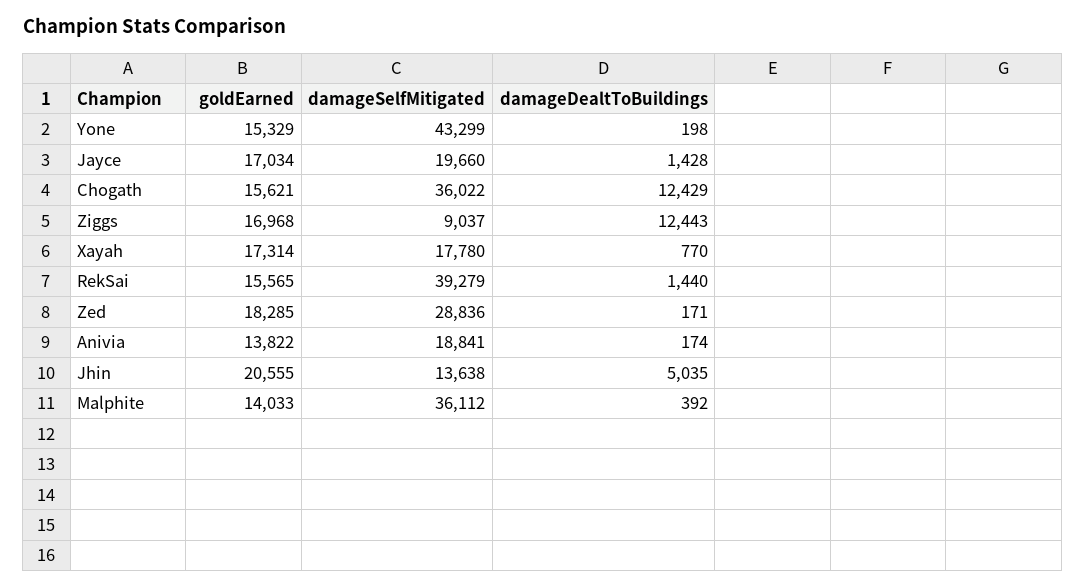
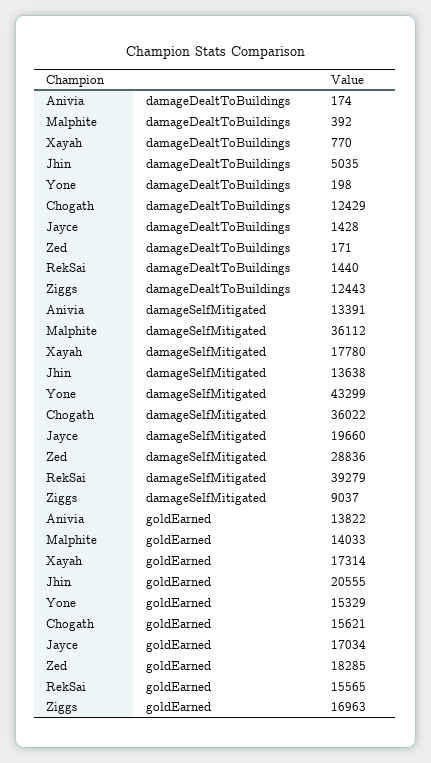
  {
    "goldEarned": {
      "Yone": 15329,
      "Jayce": 17034,
      "Chogath": 15621,
-     "Ziggs": 16968,
+     "Ziggs": 16963,
      "Xayah": 17314,
      "RekSai": 15565,
      "Zed": 18285,
      "Anivia": 13822,
      "Jhin": 20555,
      "Malphite": 14033
    },
    "damageSelfMitigated": {
      "Yone": 43299,
      "Jayce": 19660,
      "Chogath": 36022,
      "Ziggs": 9037,
      "Xayah": 17780,
      "RekSai": 39279,
      "Zed": 28836,
-     "Anivia": 18841,
+     "Anivia": 13391,
      "Jhin": 13638,
      "Malphite": 36112
    },
    "damageDealtToBuildings": {
      "Yone": 198,
      "Jayce": 1428,
      "Chogath": 12429,
      "Ziggs": 12443,
      "Xayah": 770,
      "RekSai": 1440,
      "Zed": 171,
      "Anivia": 174,
      "Jhin": 5035,
      "Malphite": 392
    }
  }

